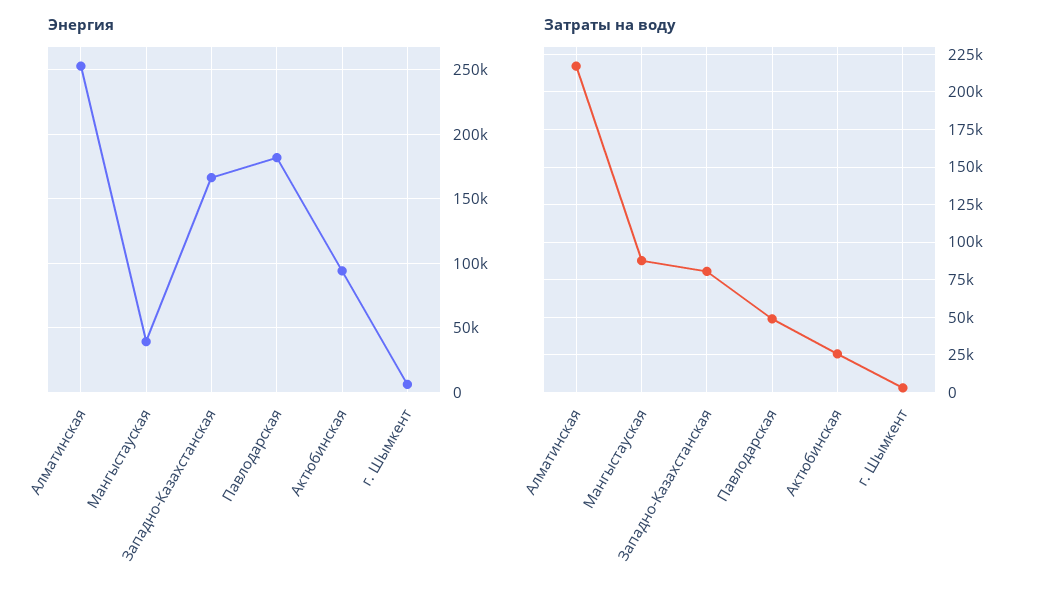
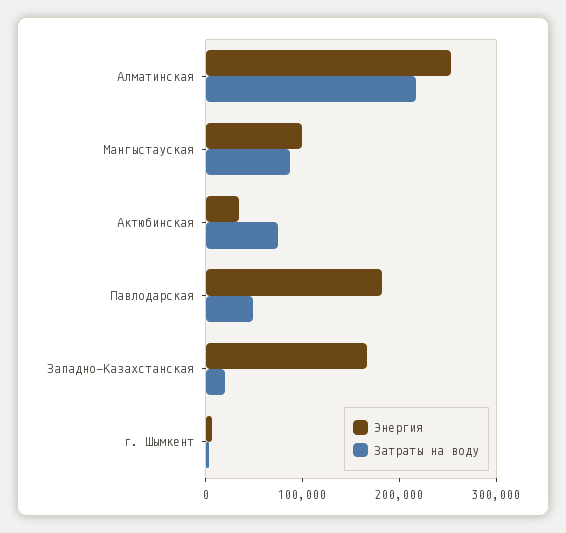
  {
    "Энергия": {
      "Алматинская": 255000,
-     "Мангыстауская": 40000,
+     "Мангыстауская": 100000,
      "Западно-Казахстанская": 165000,
      "Павлодарская": 180000,
-     "Актюбинская": 95000,
+     "Актюбинская": 40000,
      "г. Шымкент": 5000
    },
    "Затраты на воду": {
      "Алматинская": 215000,
      "Мангыстауская": 90000,
-     "Западно-Казахстанская": 80000,
+     "Западно-Казахстанская": 20000,
      "Павлодарская": 50000,
-     "Актюбинская": 25000,
+     "Актюбинская": 80000,
      "г. Шымкент": 5000
    }
  }

